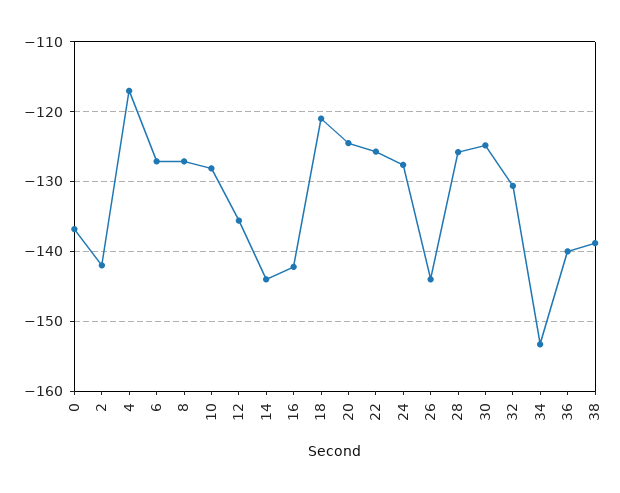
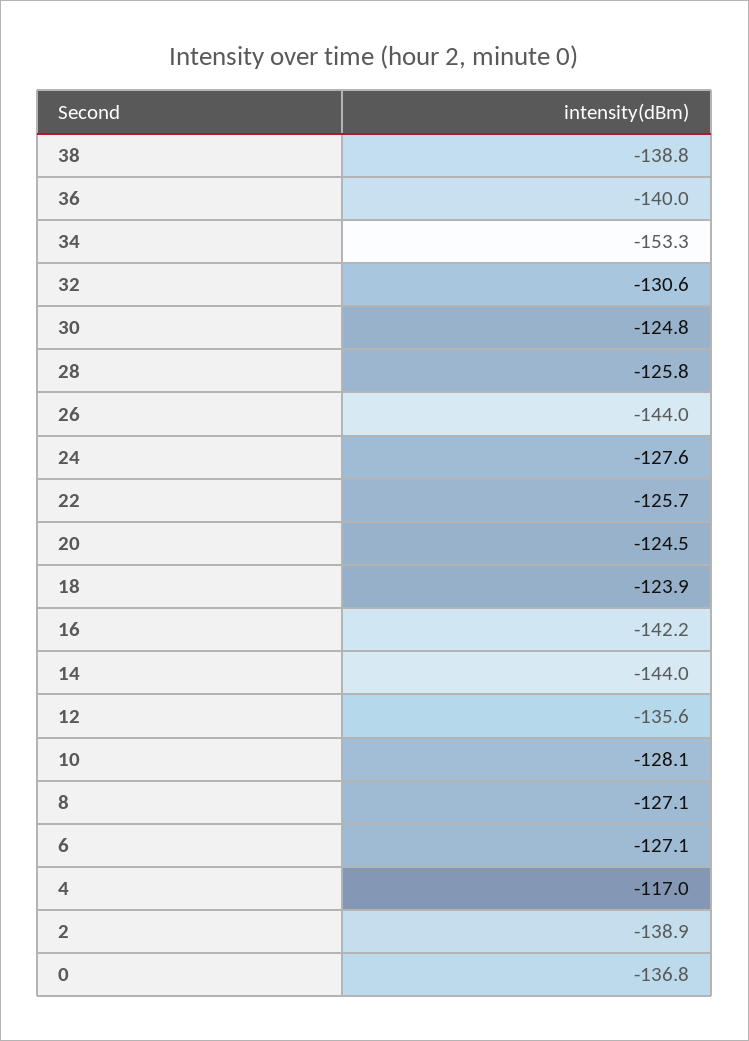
  {
    "0": -136.8,
-   "2": -142,
+   "2": -138.9,
    "4": -117,
    "6": -127.1,
    "8": -127.1,
    "10": -128.1,
    "12": -135.6,
    "14": -144,
    "16": -142.2,
-   "18": -121,
+   "18": -123.9,
    "20": -124.5,
    "22": -125.7,
    "24": -127.6,
    "26": -144,
    "28": -125.8,
    "30": -124.8,
    "32": -130.6,
    "34": -153.3,
    "36": -140,
    "38": -138.8
  }

